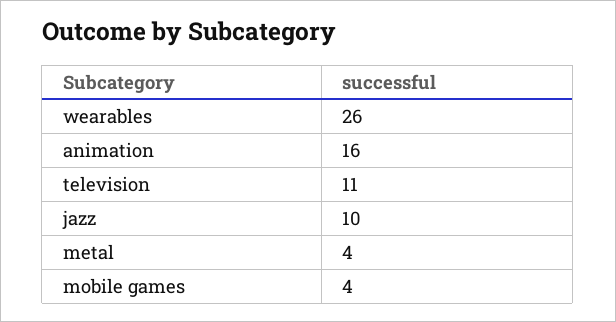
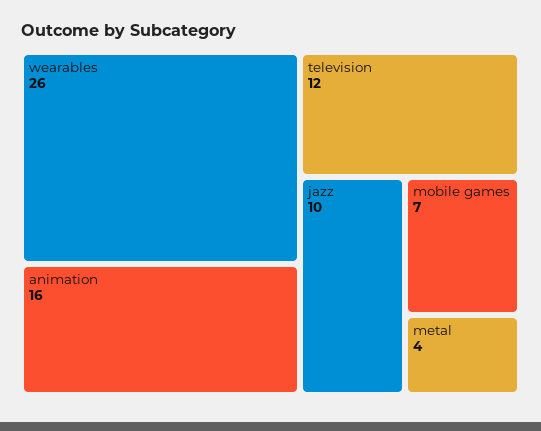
  {
    "wearables": 26,
    "animation": 16,
-   "television": 11,
+   "television": 12,
    "jazz": 10,
    "metal": 4,
-   "mobile games": 4
+   "mobile games": 7
  }

